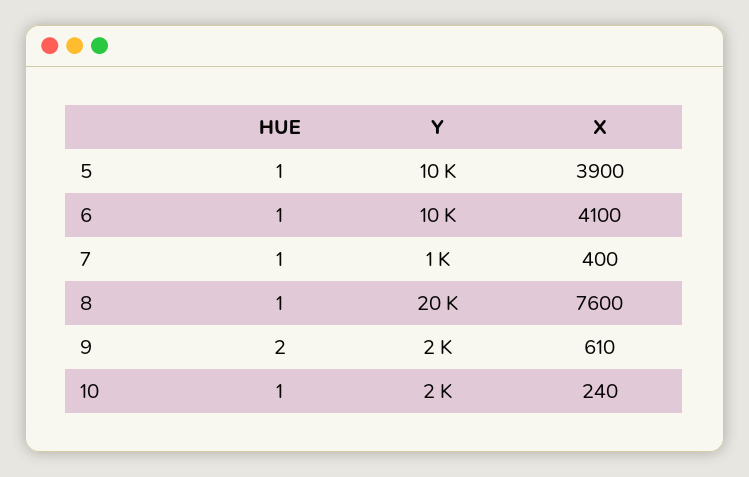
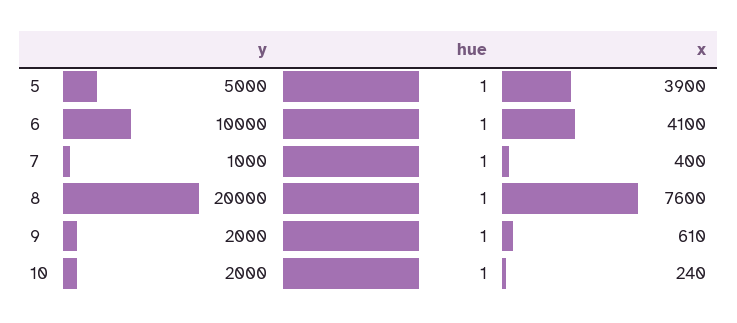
  {
    "HUE": {
      "5": 1,
      "6": 1,
      "7": 1,
      "8": 1,
-     "9": 2,
+     "9": 1,
      "10": 1
    },
    "Y": {
-     "5": 10000,
+     "5": 5000,
      "6": 10000,
      "7": 1000,
      "8": 20000,
      "9": 2000,
      "10": 2000
    },
    "X": {
      "5": 3900,
      "6": 4100,
      "7": 400,
      "8": 7600,
      "9": 610,
      "10": 240
    }
  }

